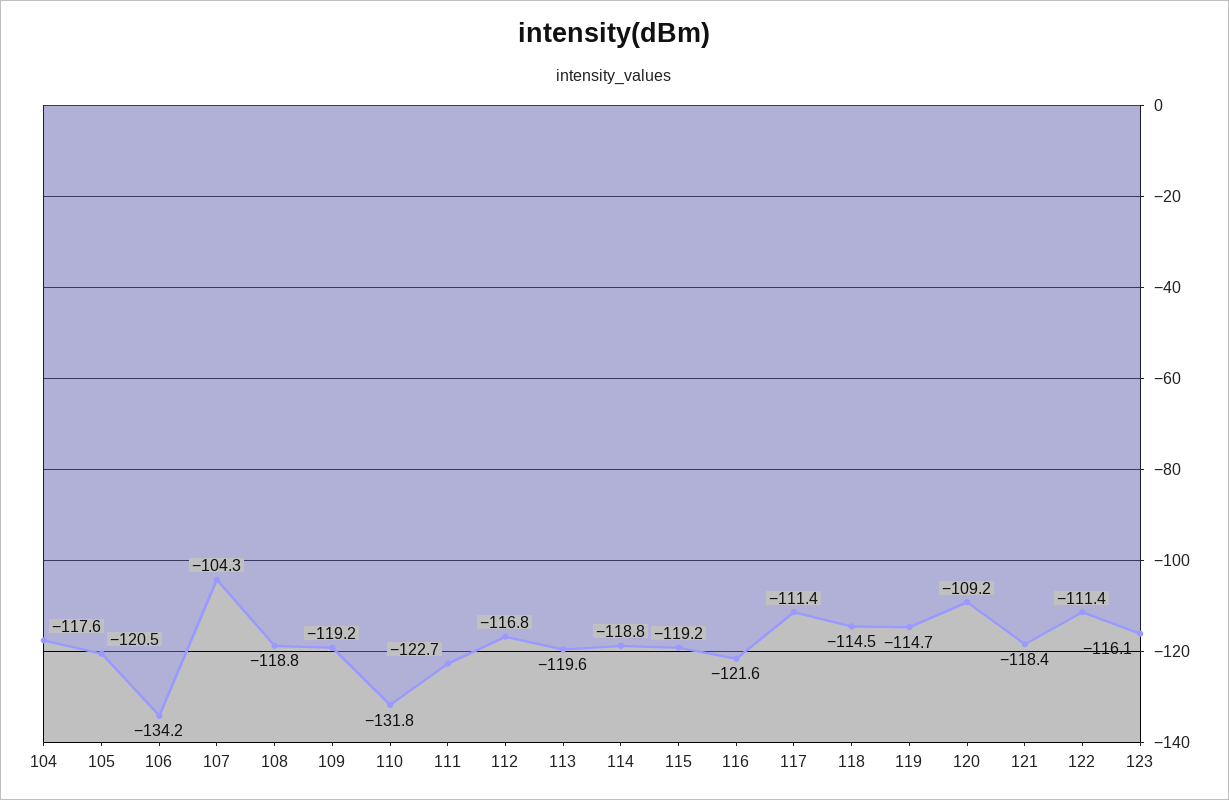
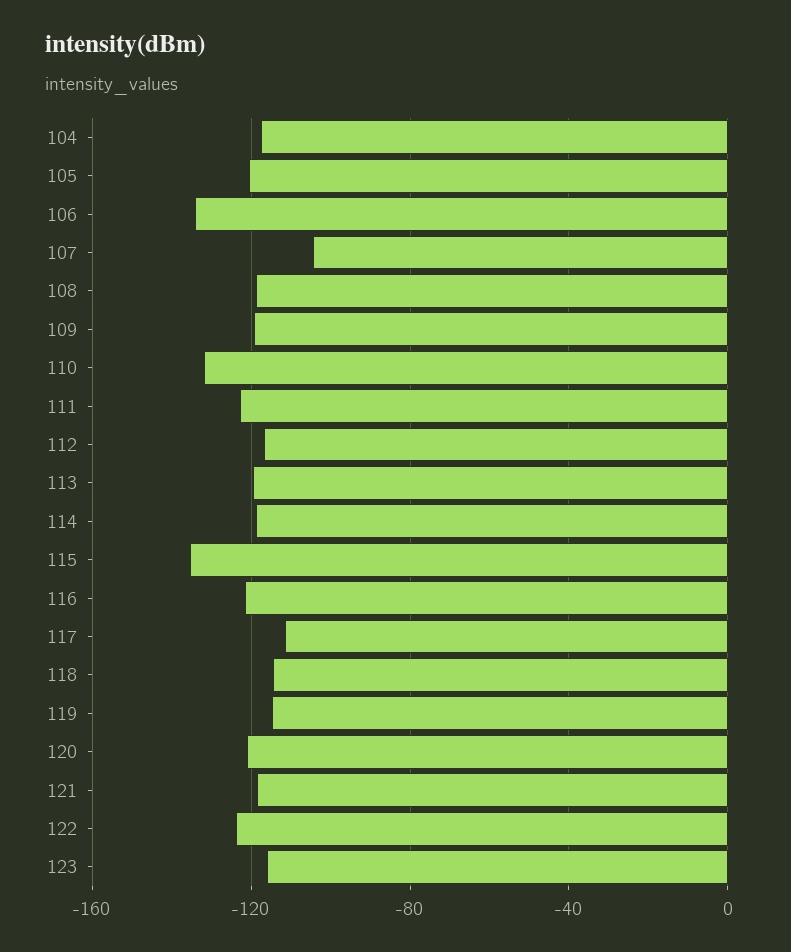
  {
    "104": -117.6,
    "105": -120.5,
    "106": -134.2,
    "107": -104.3,
    "108": -118.8,
    "109": -119.2,
    "110": -131.8,
    "111": -122.7,
    "112": -116.8,
    "113": -119.6,
    "114": -118.8,
-   "115": -119.2,
+   "115": -135,
    "116": -121.6,
    "117": -111.4,
    "118": -114.5,
    "119": -114.7,
-   "120": -109.2,
+   "120": -120,
    "121": -118.4,
-   "122": -111.4,
+   "122": -125,
    "123": -116.1
  }

